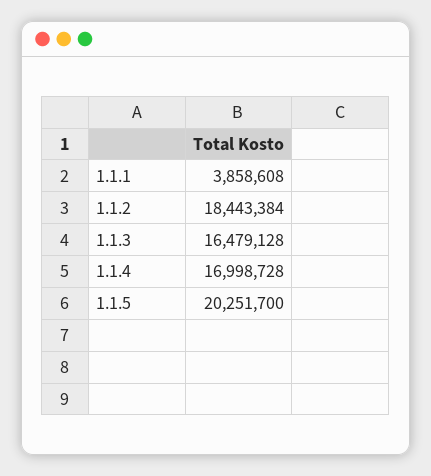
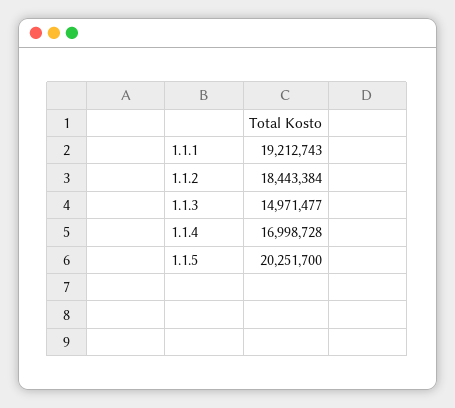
  {
-   "1.1.1": 3858608,
+   "1.1.1": 19212743,
    "1.1.2": 18443384,
-   "1.1.3": 16479128,
+   "1.1.3": 14971477,
    "1.1.4": 16998728,
    "1.1.5": 20251700
  }

